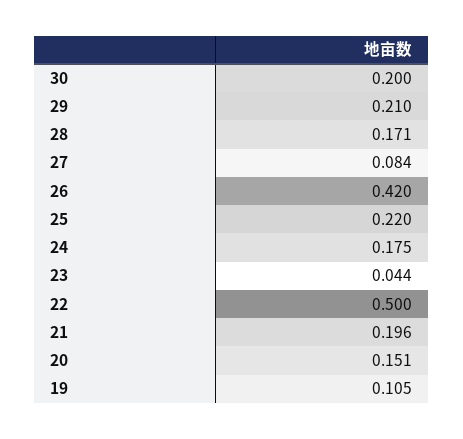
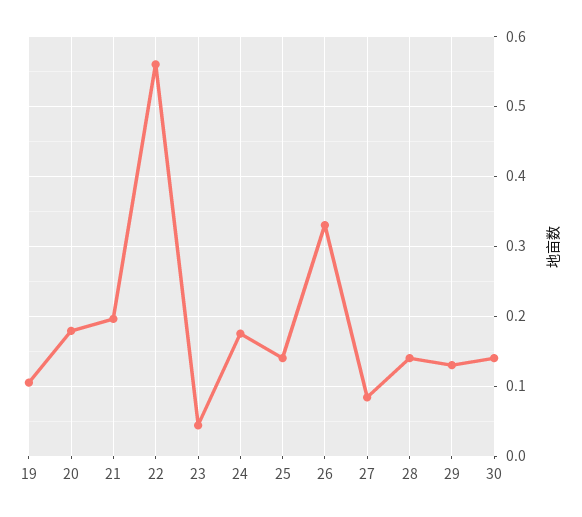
  {
-   "30": 0.2,
+   "30": 0.14,
-   "29": 0.21,
+   "29": 0.13,
-   "28": 0.171,
+   "28": 0.14,
    "27": 0.084,
-   "26": 0.42,
+   "26": 0.33,
-   "25": 0.22,
+   "25": 0.14,
    "24": 0.175,
    "23": 0.044,
-   "22": 0.5,
+   "22": 0.56,
    "21": 0.196,
-   "20": 0.151,
+   "20": 0.18,
    "19": 0.105
  }

